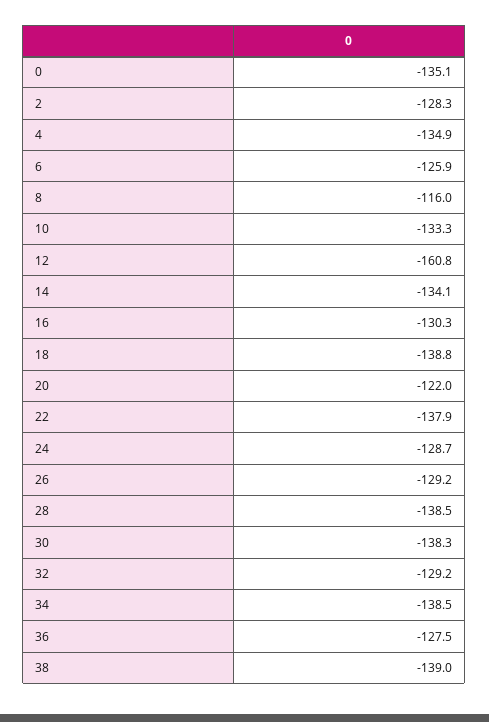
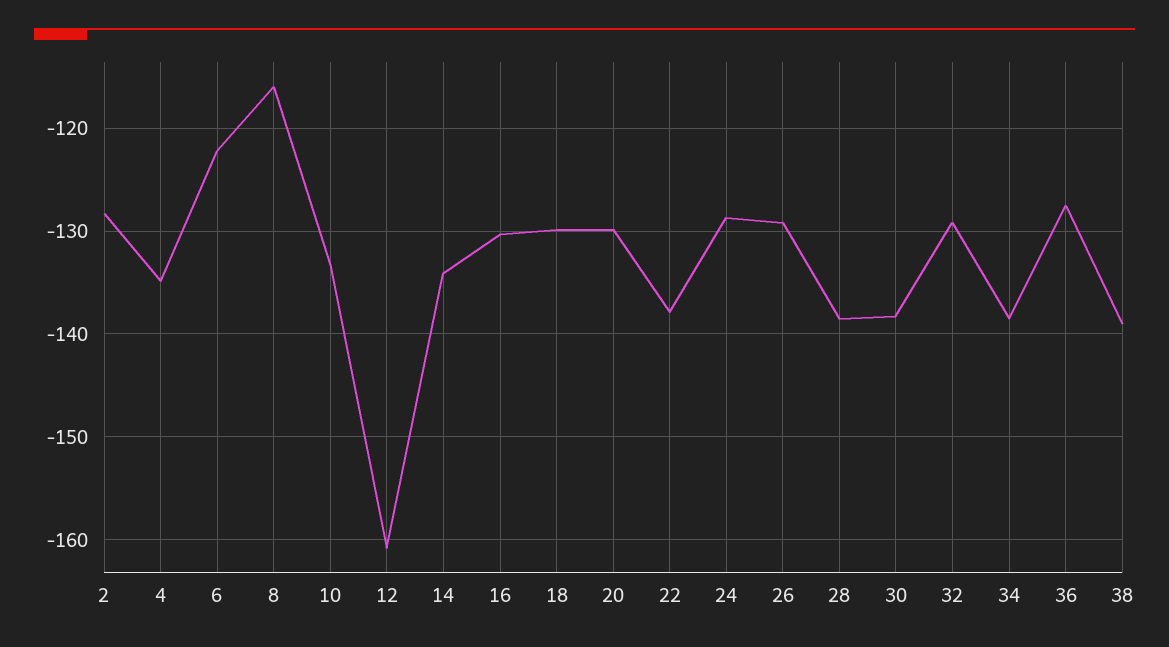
  {
-   "0": -135.1,
    "2": -128.3,
    "4": -134.9,
-   "6": -125.9,
+   "6": -122,
    "8": -116,
    "10": -133.3,
    "12": -160.8,
    "14": -134.1,
    "16": -130.3,
-   "18": -138.8,
+   "18": -130,
-   "20": -122,
+   "20": -130,
    "22": -137.9,
    "24": -128.7,
    "26": -129.2,
    "28": -138.5,
    "30": -138.3,
    "32": -129.2,
    "34": -138.5,
    "36": -127.5,
    "38": -139
  }

